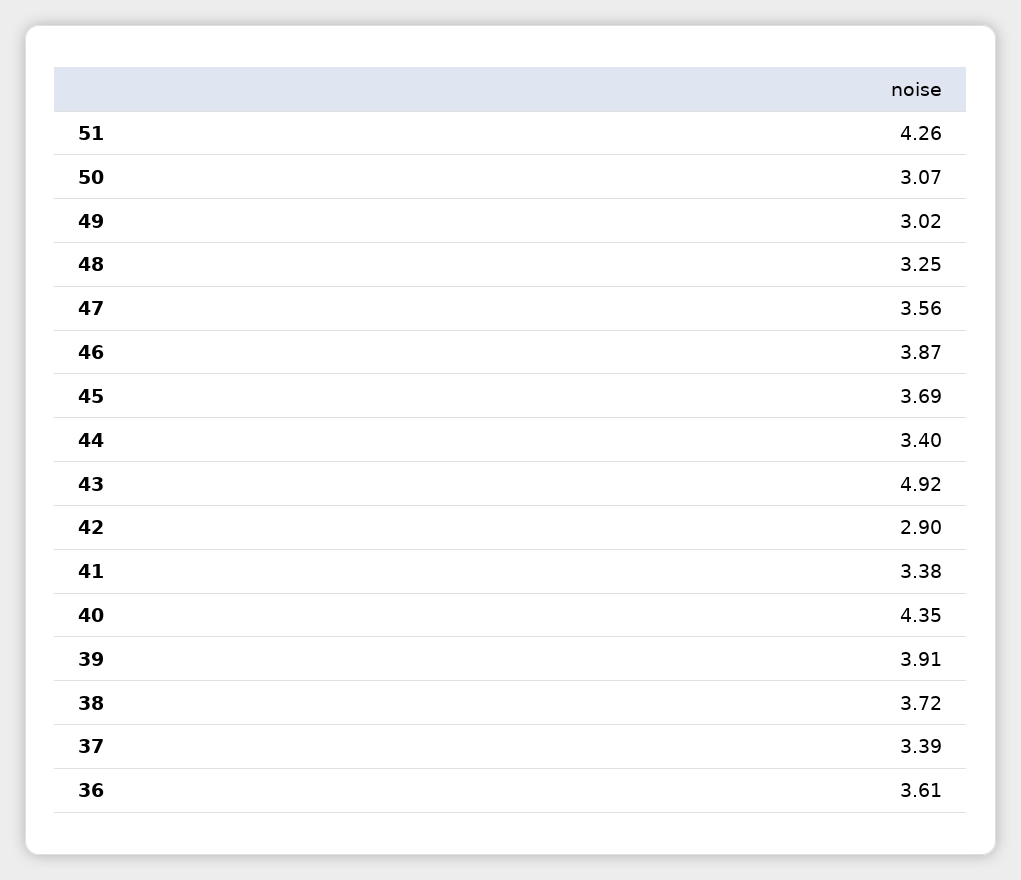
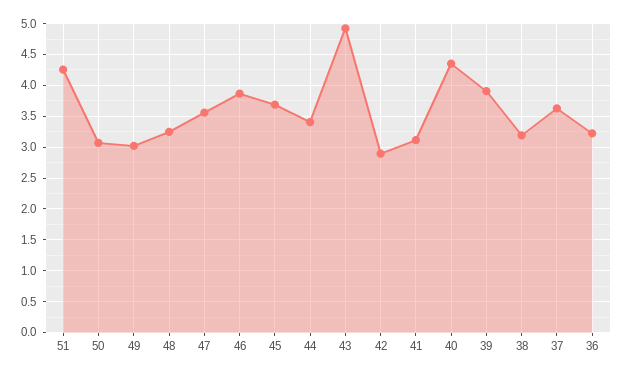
  {
    "51": 4.26,
    "50": 3.07,
    "49": 3.02,
    "48": 3.25,
    "47": 3.56,
    "46": 3.87,
    "45": 3.69,
    "44": 3.4,
    "43": 4.92,
    "42": 2.9,
-   "41": 3.38,
+   "41": 3.1,
    "40": 4.35,
    "39": 3.91,
-   "38": 3.72,
+   "38": 3.2,
-   "37": 3.39,
+   "37": 3.6,
-   "36": 3.61
+   "36": 3.2
  }

